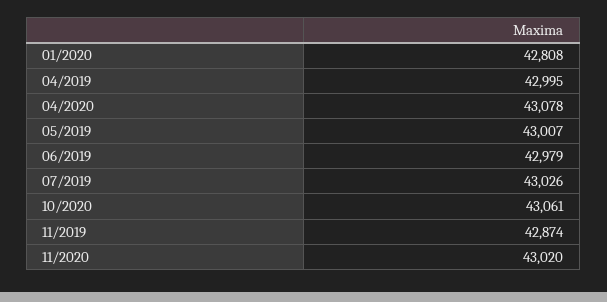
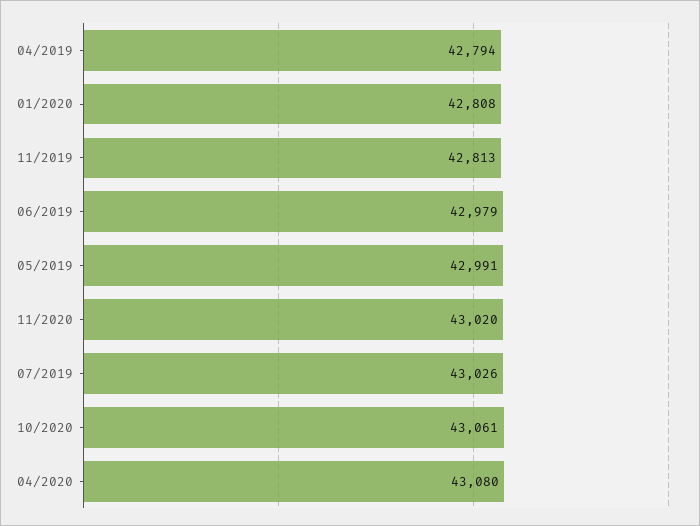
  {
    "01/2020": 42808,
-   "04/2019": 42995,
+   "04/2019": 42794,
-   "04/2020": 43078,
+   "04/2020": 43080,
-   "05/2019": 43007,
+   "05/2019": 42991,
    "06/2019": 42979,
    "07/2019": 43026,
    "10/2020": 43061,
-   "11/2019": 42874,
+   "11/2019": 42813,
    "11/2020": 43020
  }

